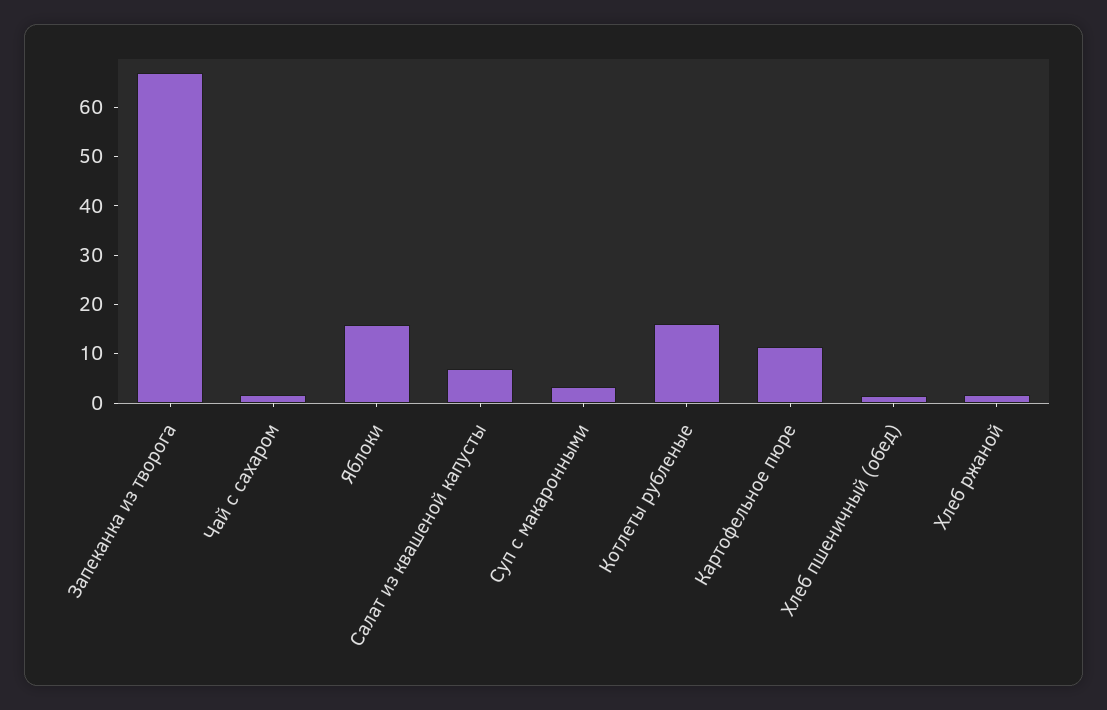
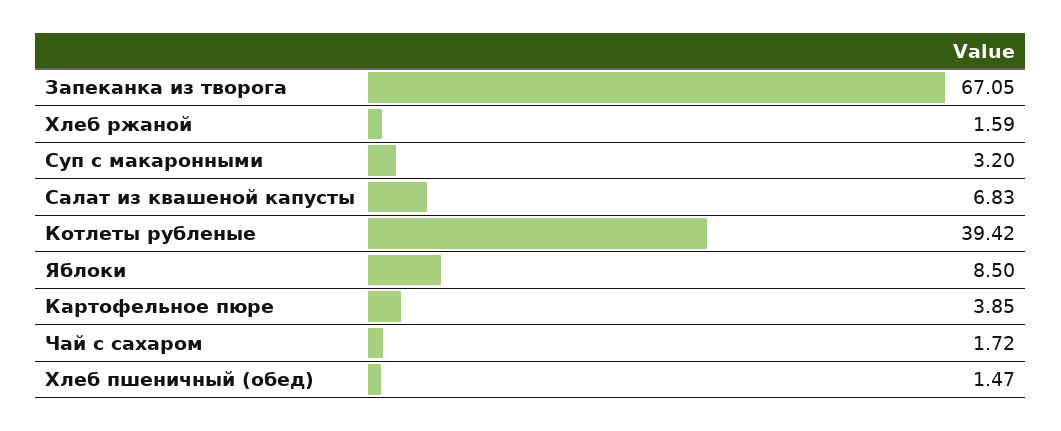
  {
    "Запеканка из творога": 67.05,
    "Чай с сахаром": 1.72,
-   "Яблоки": 16,
+   "Яблоки": 8.5,
    "Салат из квашеной капусты": 6.83,
    "Суп с макаронными": 3.2,
-   "Котлеты рубленые": 16,
+   "Котлеты рубленые": 39.42,
-   "Картофельное пюре": 12,
+   "Картофельное пюре": 3.85,
    "Хлеб пшеничный (обед)": 1.47,
    "Хлеб ржаной": 1.59
  }

